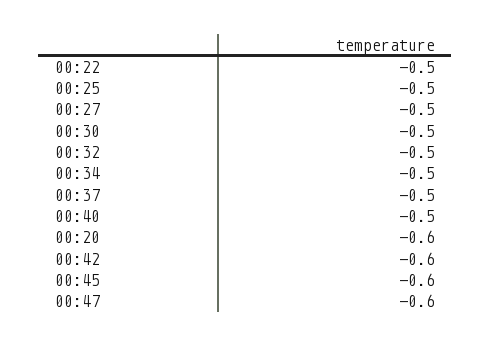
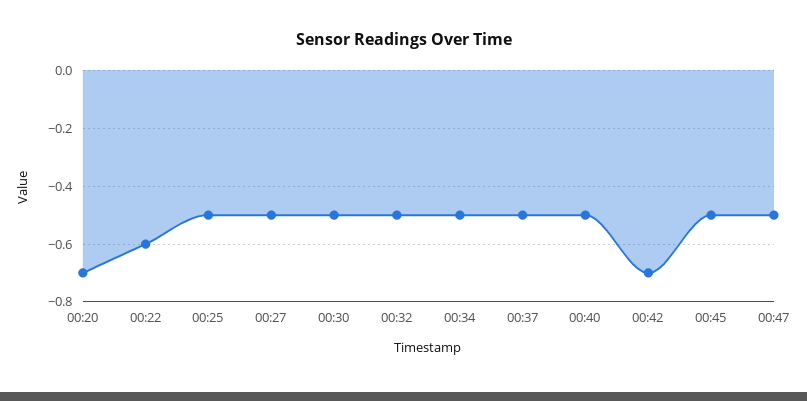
  {
-   "00:22": -0.5,
+   "00:22": -0.6,
    "00:25": -0.5,
    "00:27": -0.5,
    "00:30": -0.5,
    "00:32": -0.5,
    "00:34": -0.5,
    "00:37": -0.5,
    "00:40": -0.5,
-   "00:20": -0.6,
+   "00:20": -0.7,
-   "00:42": -0.6,
+   "00:42": -0.7,
-   "00:45": -0.6,
+   "00:45": -0.5,
-   "00:47": -0.6
+   "00:47": -0.5
  }

